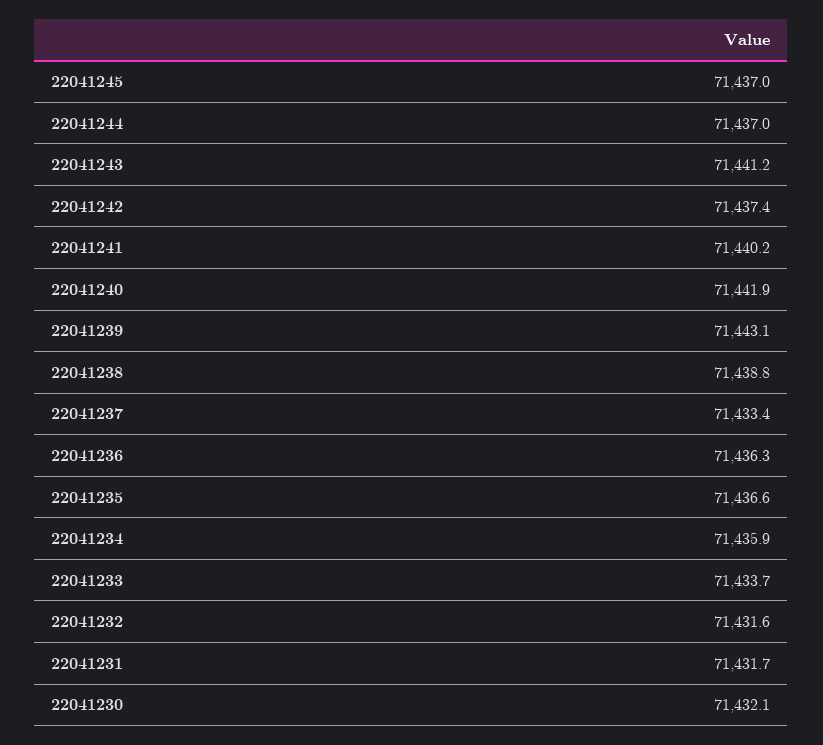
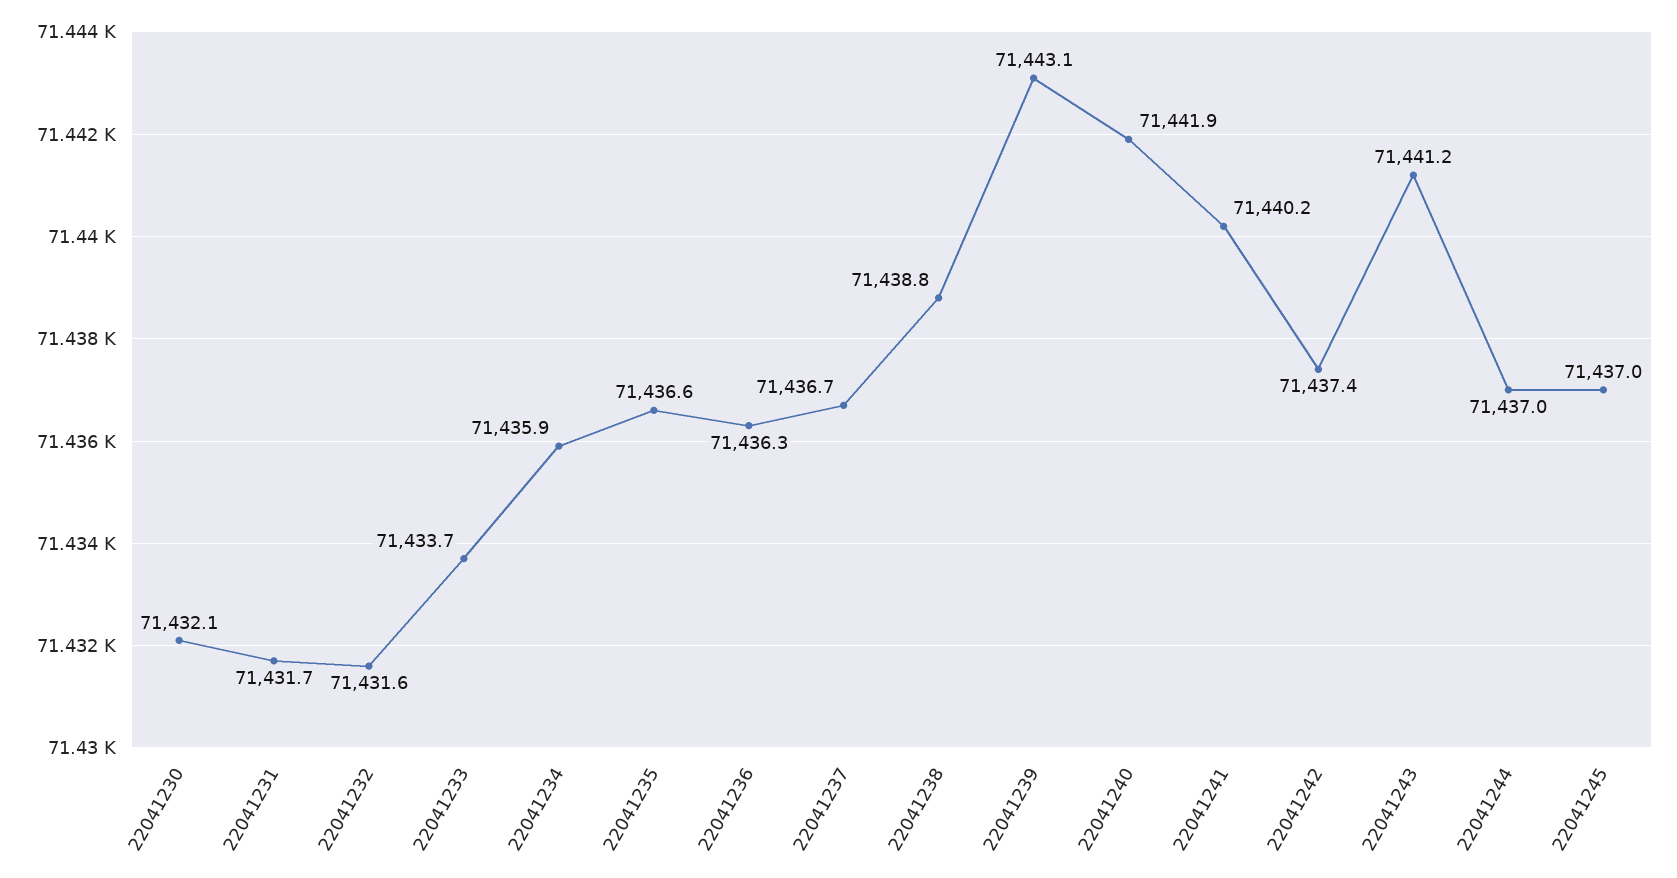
  {
    "22041245": 71437,
    "22041244": 71437,
    "22041243": 71441.2,
    "22041242": 71437.4,
    "22041241": 71440.2,
    "22041240": 71441.9,
    "22041239": 71443.1,
    "22041238": 71438.8,
-   "22041237": 71433.4,
+   "22041237": 71436.7,
    "22041236": 71436.3,
    "22041235": 71436.6,
    "22041234": 71435.9,
    "22041233": 71433.7,
    "22041232": 71431.6,
    "22041231": 71431.7,
    "22041230": 71432.1
  }

